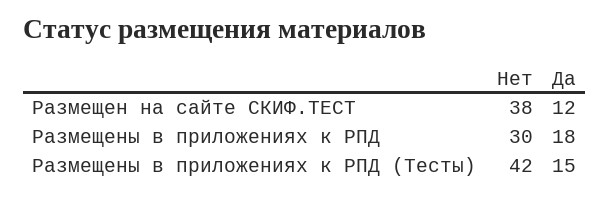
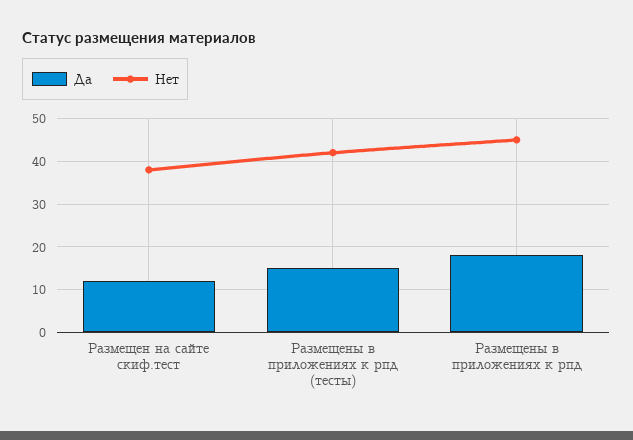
  {
    "Нет": {
      "Размещен на сайте СКИФ.ТЕСТ": 38,
-     "Размещены в приложениях к РПД": 30,
+     "Размещены в приложениях к РПД": 45,
      "Размещены в приложениях к РПД (Тесты)": 42
    },
    "Да": {
      "Размещен на сайте СКИФ.ТЕСТ": 12,
      "Размещены в приложениях к РПД": 18,
      "Размещены в приложениях к РПД (Тесты)": 15
    }
  }

